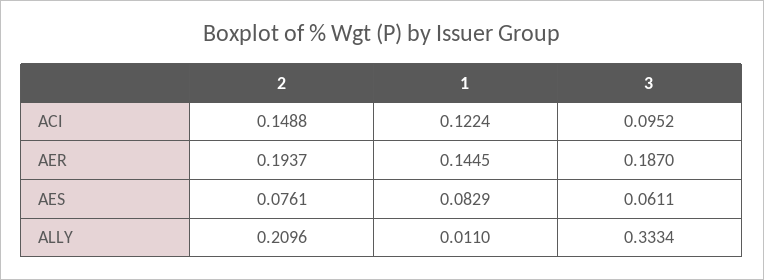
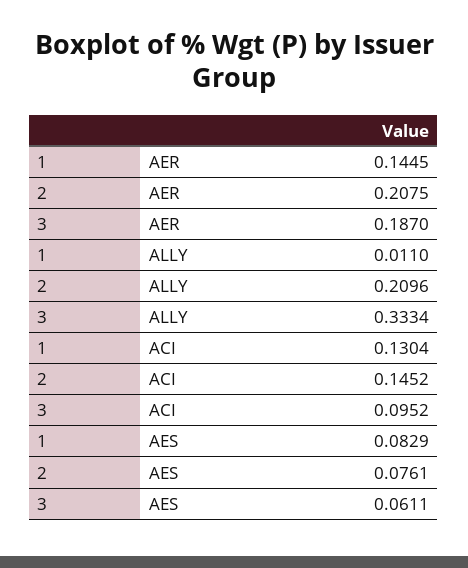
  {
    "2": {
-     "ACI": 0.1488,
+     "ACI": 0.1452,
-     "AER": 0.1937,
+     "AER": 0.2075,
      "AES": 0.0761,
      "ALLY": 0.2096
    },
    "1": {
-     "ACI": 0.1224,
+     "ACI": 0.1304,
      "AER": 0.1445,
      "AES": 0.0829,
      "ALLY": 0.011
    },
    "3": {
      "ACI": 0.0952,
      "AER": 0.187,
      "AES": 0.0611,
      "ALLY": 0.3334
    }
  }

